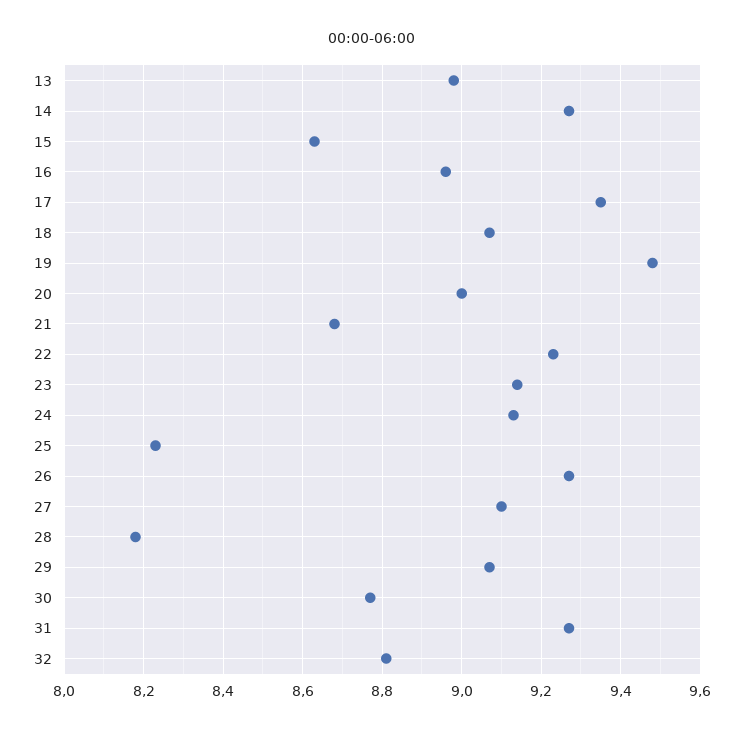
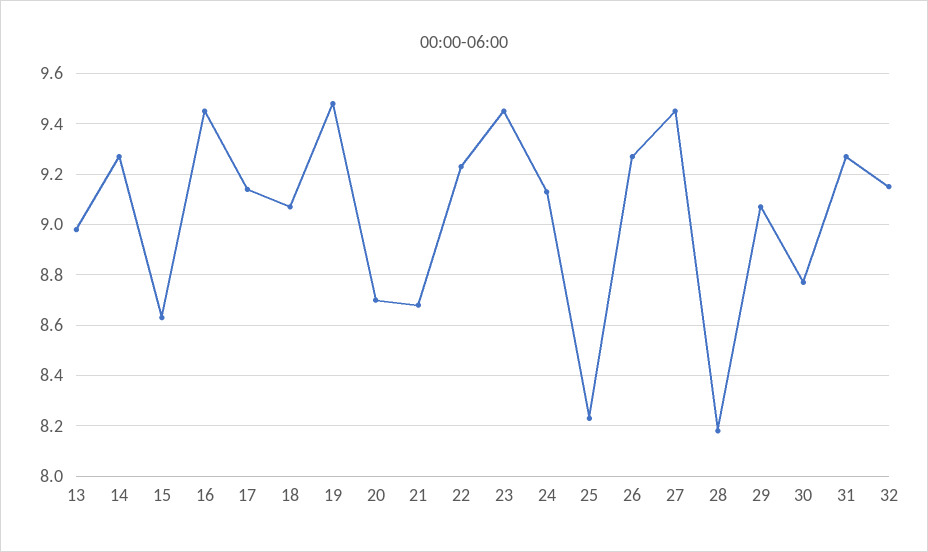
  {
    "13": 9,
    "14": 9.25,
    "15": 8.65,
-   "16": 8.95,
+   "16": 9.45,
-   "17": 9.35,
+   "17": 9.15,
    "18": 9.05,
    "19": 9.5,
-   "20": 9,
+   "20": 8.7,
    "21": 8.7,
    "22": 9.25,
-   "23": 9.15,
+   "23": 9.45,
    "24": 9.15,
    "25": 8.25,
    "26": 9.25,
-   "27": 9.1,
+   "27": 9.45,
    "28": 8.2,
    "29": 9.05,
    "30": 8.75,
    "31": 9.25,
-   "32": 8.8
+   "32": 9.15
  }

